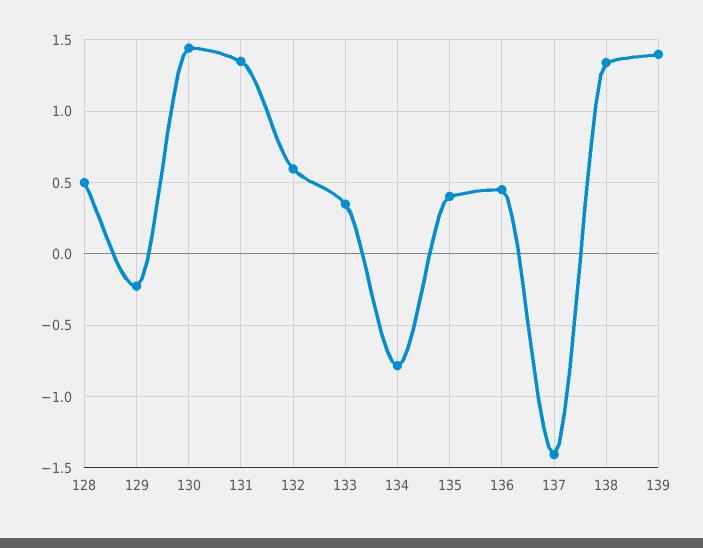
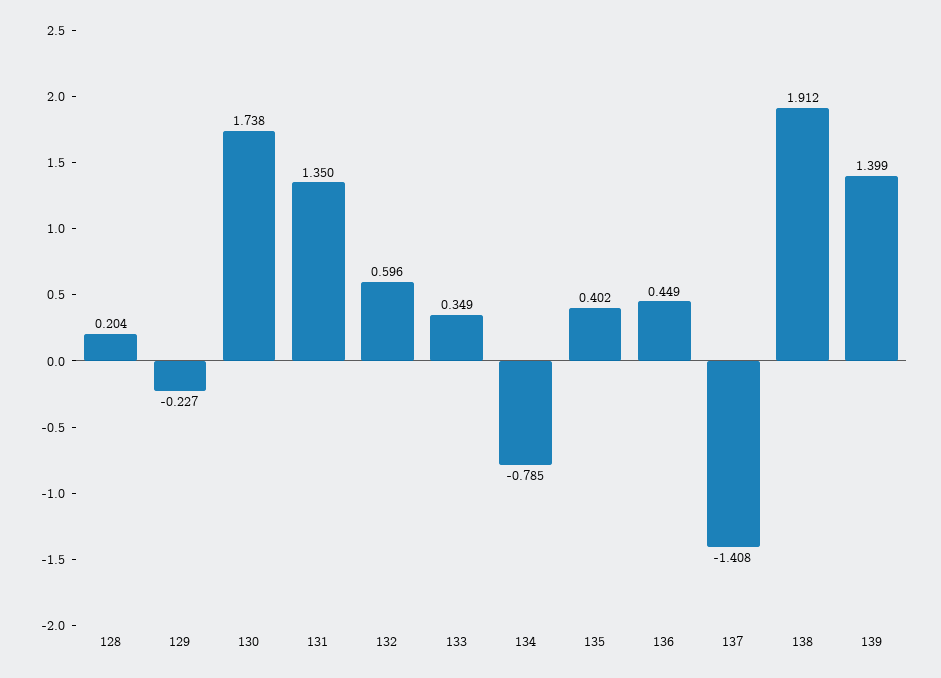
  {
-   "128": 0.5,
+   "128": 0.204,
    "129": -0.227,
-   "130": 1.45,
+   "130": 1.738,
    "131": 1.35,
    "132": 0.596,
    "133": 0.349,
    "134": -0.785,
    "135": 0.402,
    "136": 0.449,
    "137": -1.408,
-   "138": 1.35,
+   "138": 1.912,
    "139": 1.399
  }

